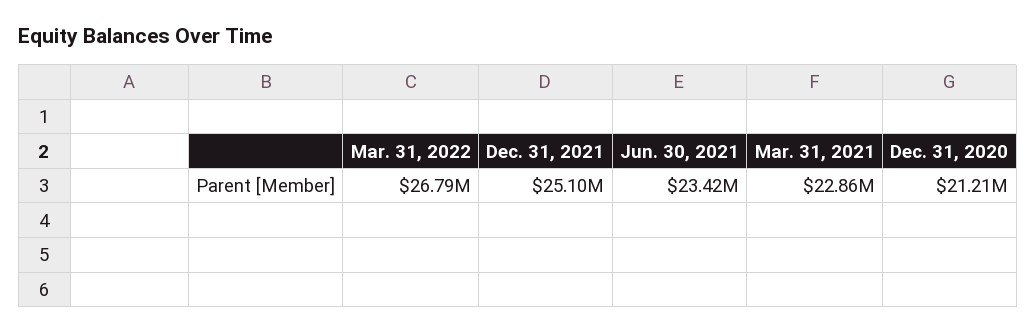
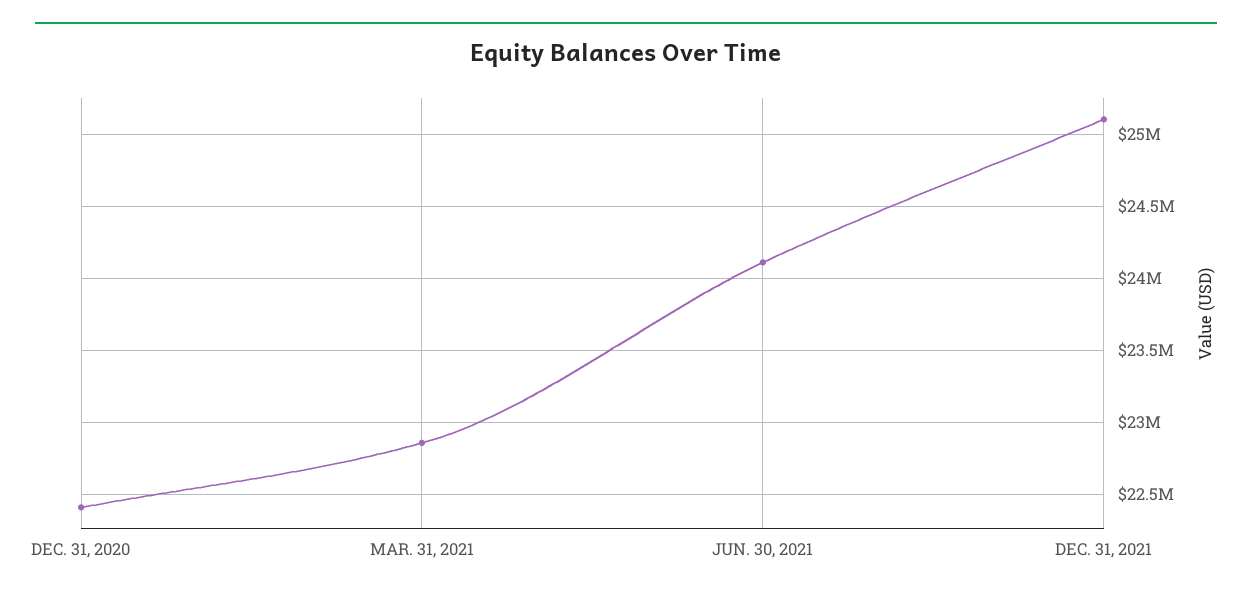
  {
-   "Mar. 31, 2022": 26790000,
    "Dec. 31, 2021": 25100000,
-   "Jun. 30, 2021": 23420000,
+   "Jun. 30, 2021": 24100000,
    "Mar. 31, 2021": 22860000,
-   "Dec. 31, 2020": 21210000
+   "Dec. 31, 2020": 22400000
  }

